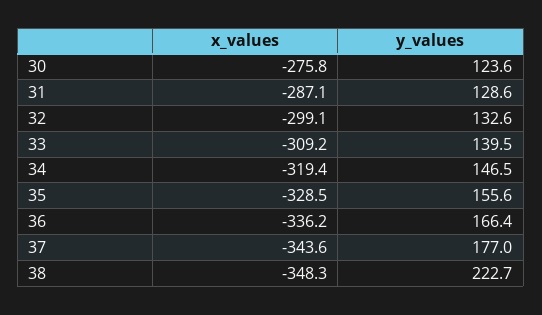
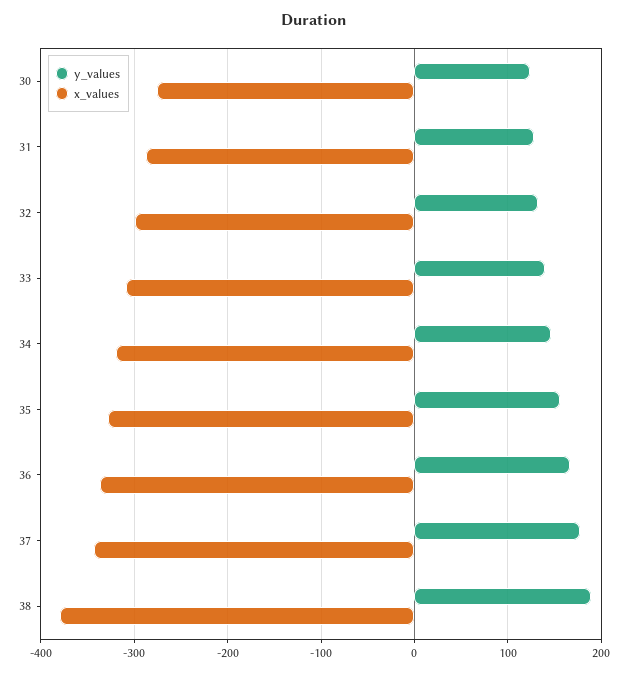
  {
    "x_values": {
      "30": -275.8,
      "31": -287.1,
      "32": -299.1,
      "33": -309.2,
      "34": -319.4,
      "35": -328.5,
      "36": -336.2,
      "37": -343.6,
-     "38": -348.3
+     "38": -380
    },
    "y_values": {
      "30": 123.6,
      "31": 128.6,
      "32": 132.6,
      "33": 139.5,
      "34": 146.5,
      "35": 155.6,
      "36": 166.4,
      "37": 177,
-     "38": 222.7
+     "38": 190
    }
  }

